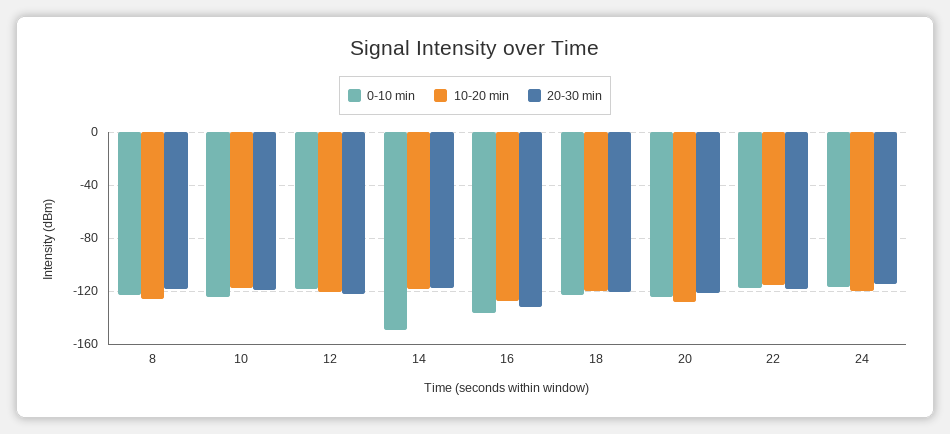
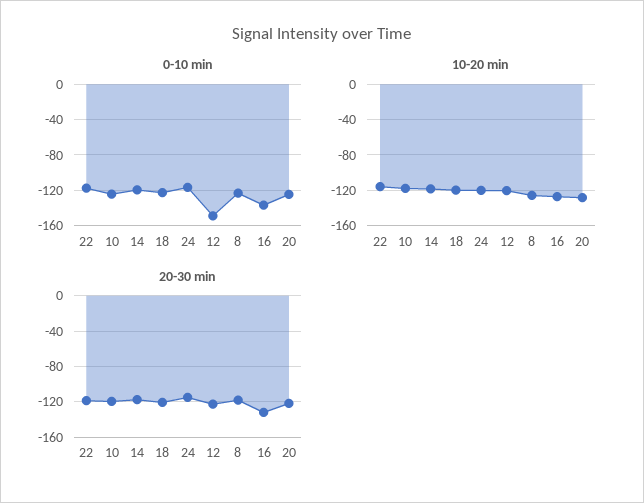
  {
    "0-10 min": {
      "8": -125,
      "10": -125,
-     "12": -120,
+     "12": -150,
-     "14": -150,
+     "14": -120,
      "16": -135,
      "18": -125,
      "20": -125,
      "22": -120,
      "24": -115
    },
    "10-20 min": {
      "8": -125,
      "10": -120,
      "12": -120,
      "14": -120,
      "16": -125,
      "18": -120,
      "20": -130,
      "22": -115,
      "24": -120
    },
    "20-30 min": {
      "8": -120,
      "10": -120,
      "12": -125,
      "14": -120,
      "16": -130,
      "18": -120,
      "20": -120,
      "22": -120,
      "24": -115
    }
  }

